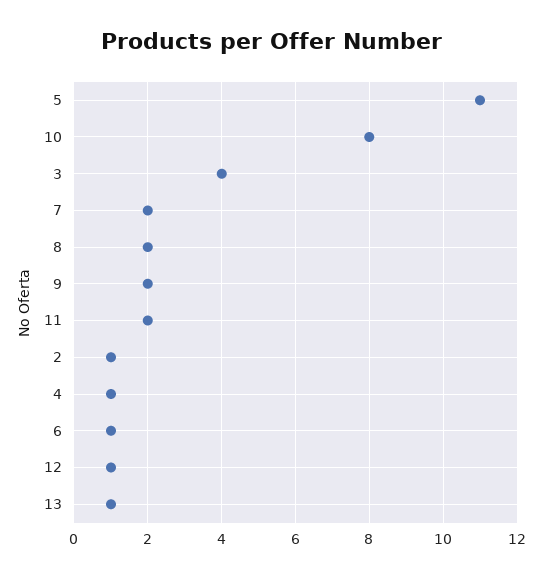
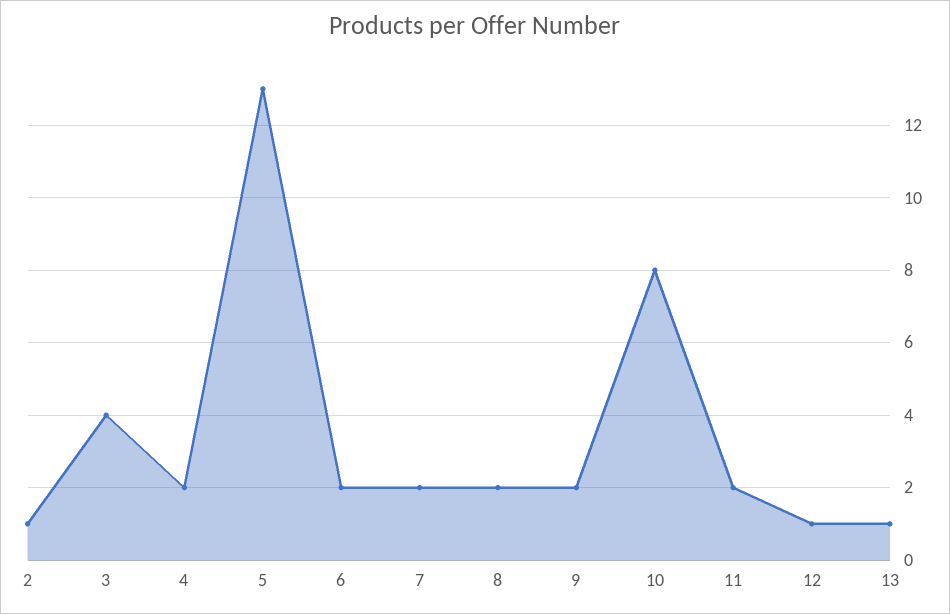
  {
-   "5": 11,
+   "5": 13,
    "10": 8,
    "3": 4,
    "7": 2,
    "8": 2,
    "9": 2,
    "11": 2,
    "2": 1,
-   "4": 1,
+   "4": 2,
-   "6": 1,
+   "6": 2,
    "12": 1,
    "13": 1
  }

